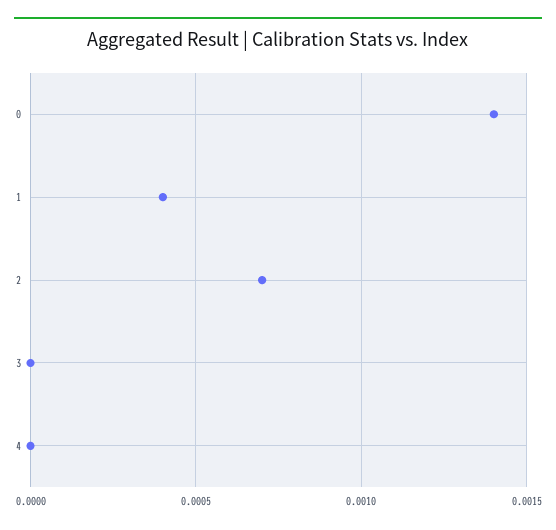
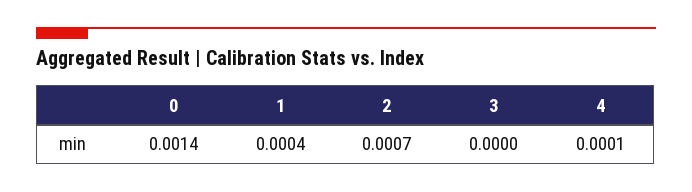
  {
    "0": 0.0014,
    "1": 0.0004,
    "2": 0.0007,
    "3": 0,
-   "4": 0
+   "4": 0.0001
  }

